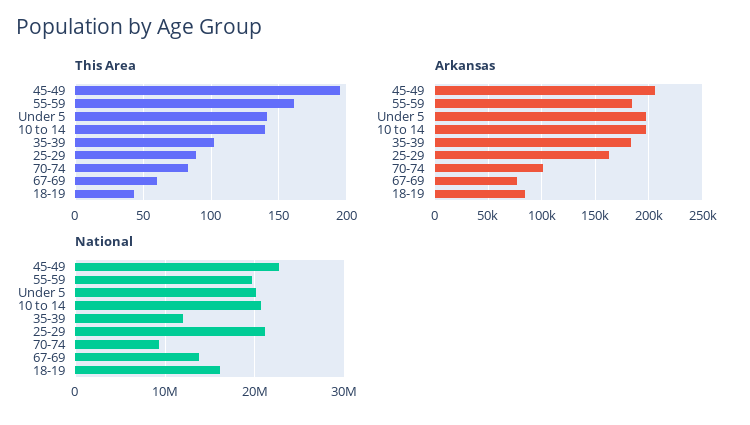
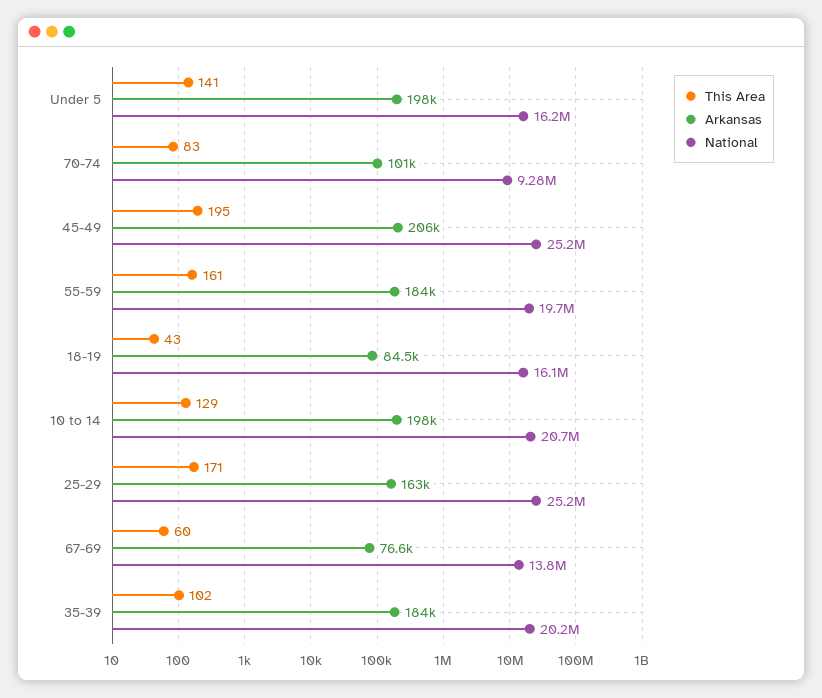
  {
    "This Area": {
      "45-49": 195,
      "55-59": 161,
      "Under 5": 141,
-     "10 to 14": 140,
+     "10 to 14": 129,
      "35-39": 102,
-     "25-29": 90,
+     "25-29": 171,
      "70-74": 83,
      "67-69": 60,
      "18-19": 43
    },
    "Arkansas": {
      "45-49": 206000,
      "55-59": 184000,
      "Under 5": 198000,
      "10 to 14": 198000,
      "35-39": 184000,
      "25-29": 163000,
      "70-74": 101000,
      "67-69": 76600,
      "18-19": 84500
    },
    "National": {
-     "45-49": 23000000,
+     "45-49": 25200000,
      "55-59": 19700000,
-     "Under 5": 20000000,
+     "Under 5": 16200000,
      "10 to 14": 20700000,
-     "35-39": 12000000,
+     "35-39": 20200000,
-     "25-29": 21000000,
+     "25-29": 25200000,
      "70-74": 9280000,
      "67-69": 13800000,
      "18-19": 16100000
    }
  }

